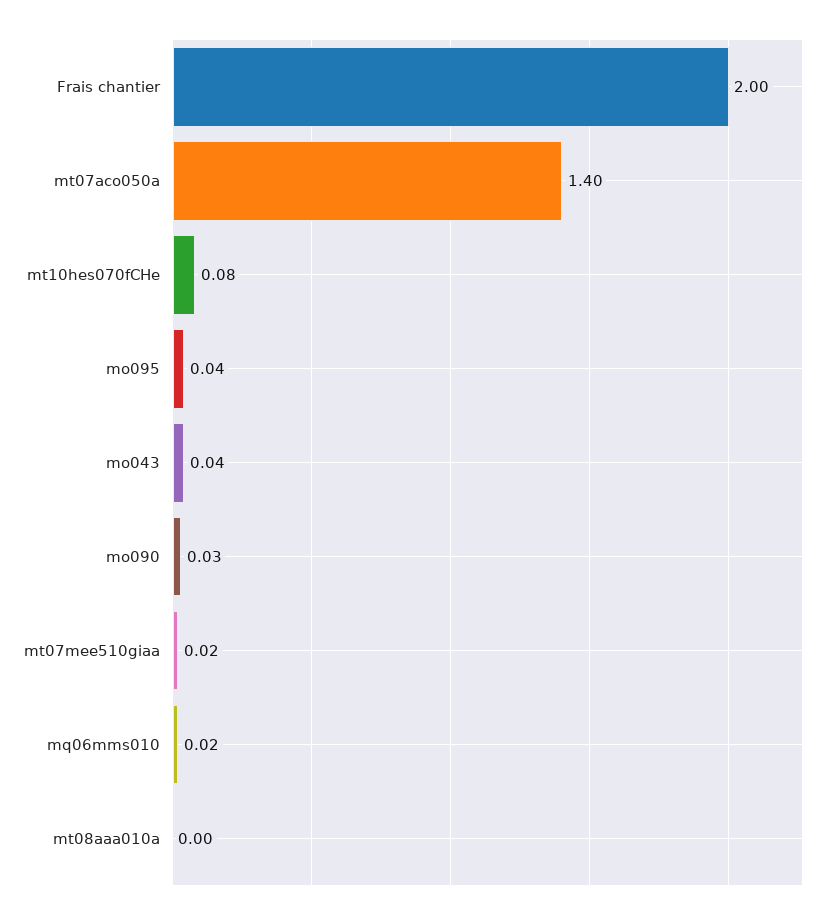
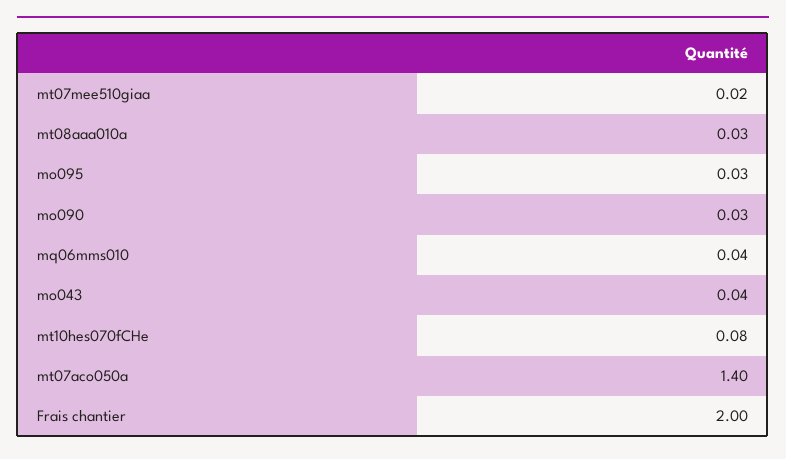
  {
    "Frais chantier": 2,
    "mt07aco050a": 1.4,
    "mt10hes070fCHe": 0.08,
-   "mo095": 0.04,
+   "mo095": 0.03,
    "mo043": 0.04,
    "mo090": 0.03,
    "mt07mee510giaa": 0.02,
-   "mq06mms010": 0.02,
+   "mq06mms010": 0.04,
-   "mt08aaa010a": 0
+   "mt08aaa010a": 0.03
  }

